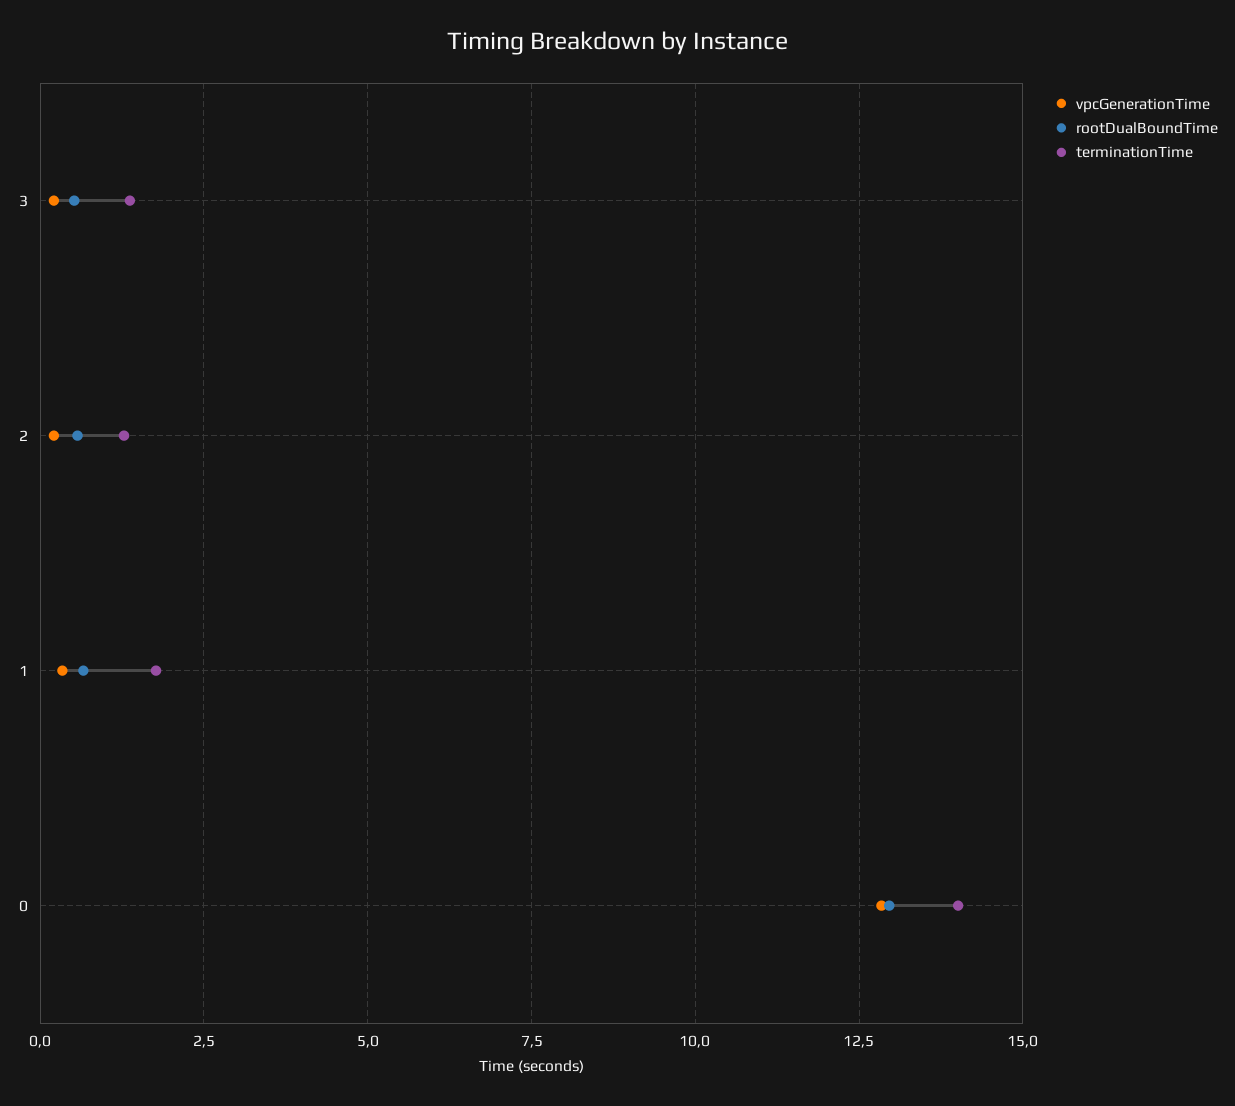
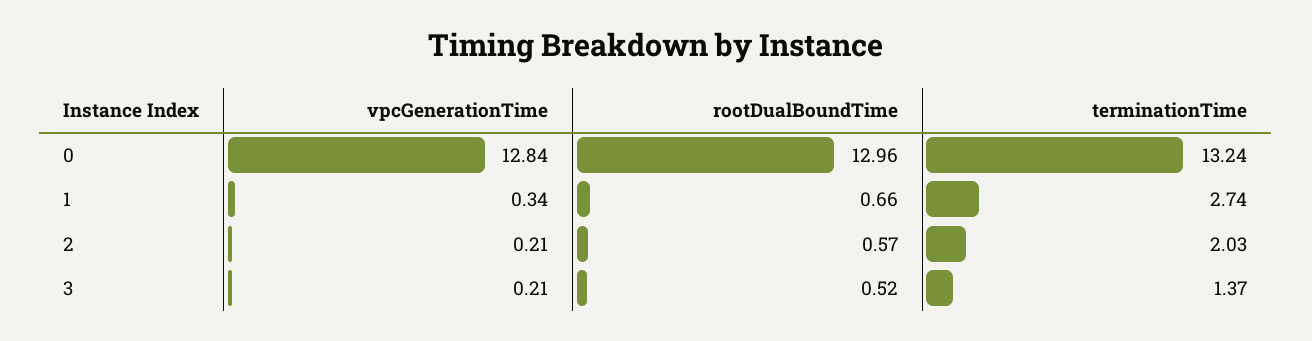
  {
    "vpcGenerationTime": {
      "3": 0.21,
      "2": 0.21,
      "1": 0.34,
      "0": 12.84
    },
    "rootDualBoundTime": {
      "3": 0.52,
      "2": 0.57,
      "1": 0.66,
      "0": 12.96
    },
    "terminationTime": {
      "3": 1.37,
-     "2": 1.25,
+     "2": 2.03,
-     "1": 1.75,
+     "1": 2.74,
-     "0": 14
+     "0": 13.24
    }
  }

